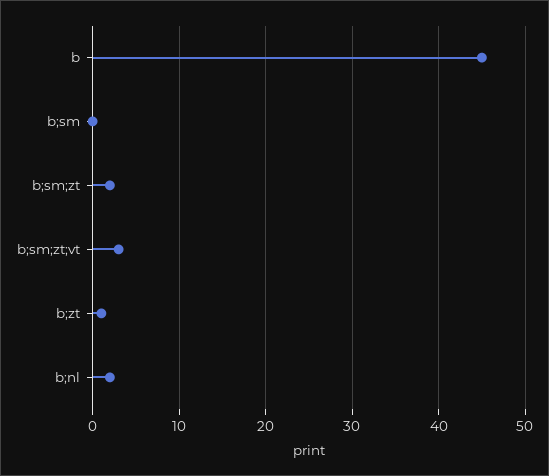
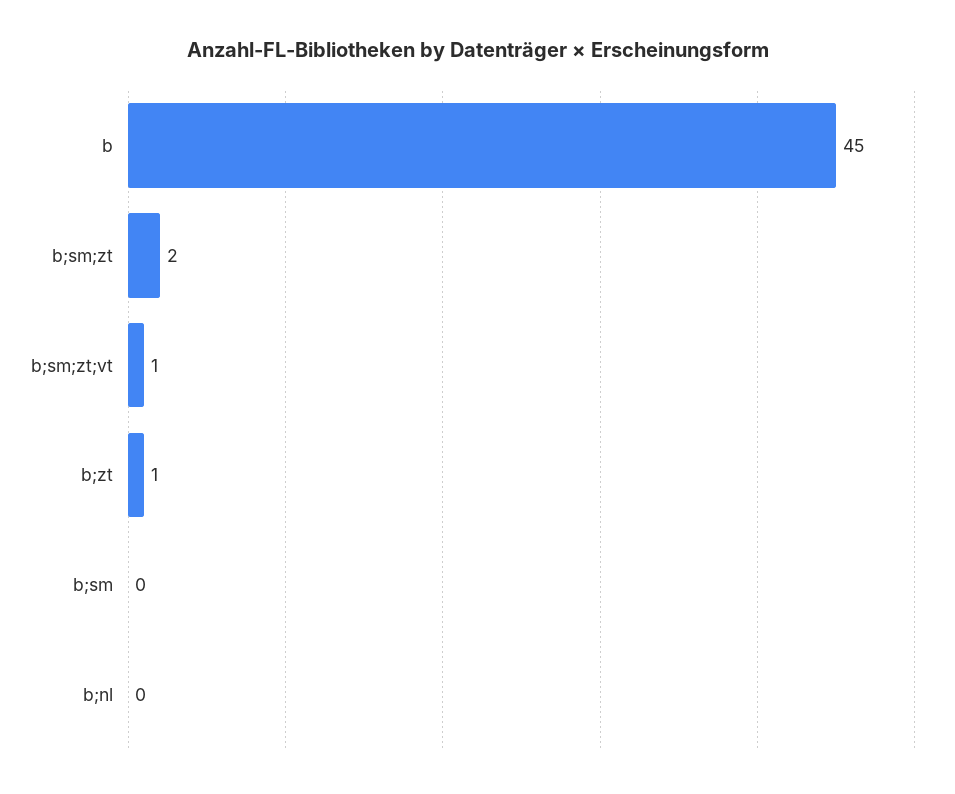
  {
    "b": 45,
    "b;sm": 0,
    "b;sm;zt": 2,
-   "b;sm;zt;vt": 3,
+   "b;sm;zt;vt": 1,
    "b;zt": 1,
-   "b;nl": 2
+   "b;nl": 0
  }

